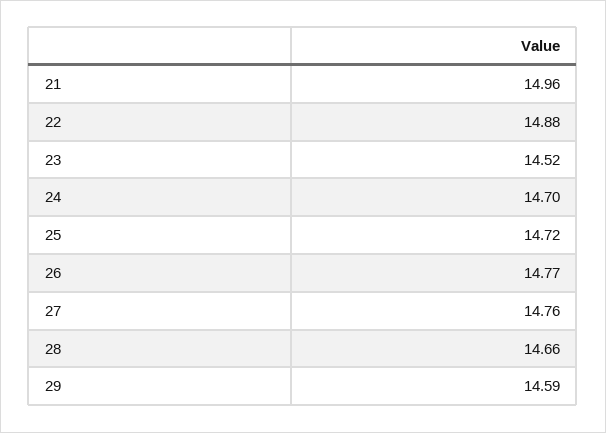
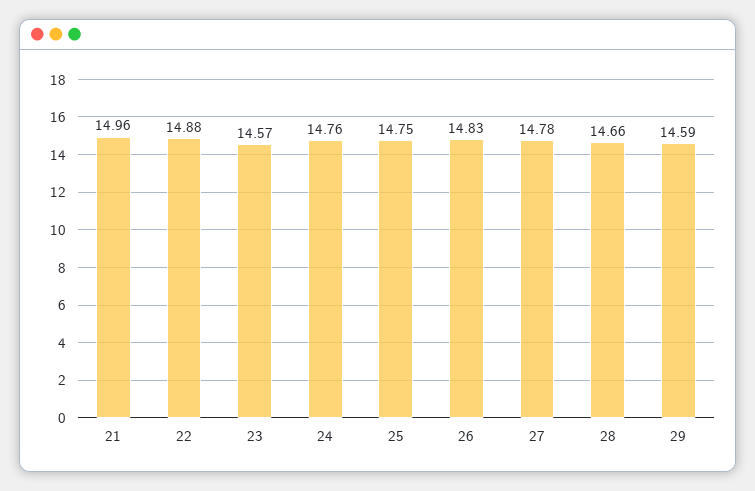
  {
    "21": 14.96,
    "22": 14.88,
-   "23": 14.52,
+   "23": 14.57,
-   "24": 14.7,
+   "24": 14.76,
-   "25": 14.72,
+   "25": 14.75,
-   "26": 14.77,
+   "26": 14.83,
-   "27": 14.76,
+   "27": 14.78,
    "28": 14.66,
    "29": 14.59
  }

